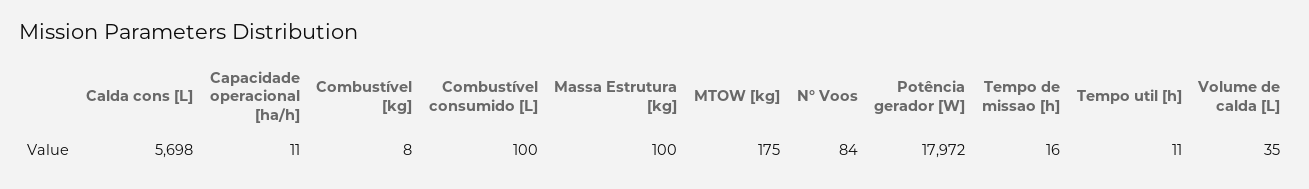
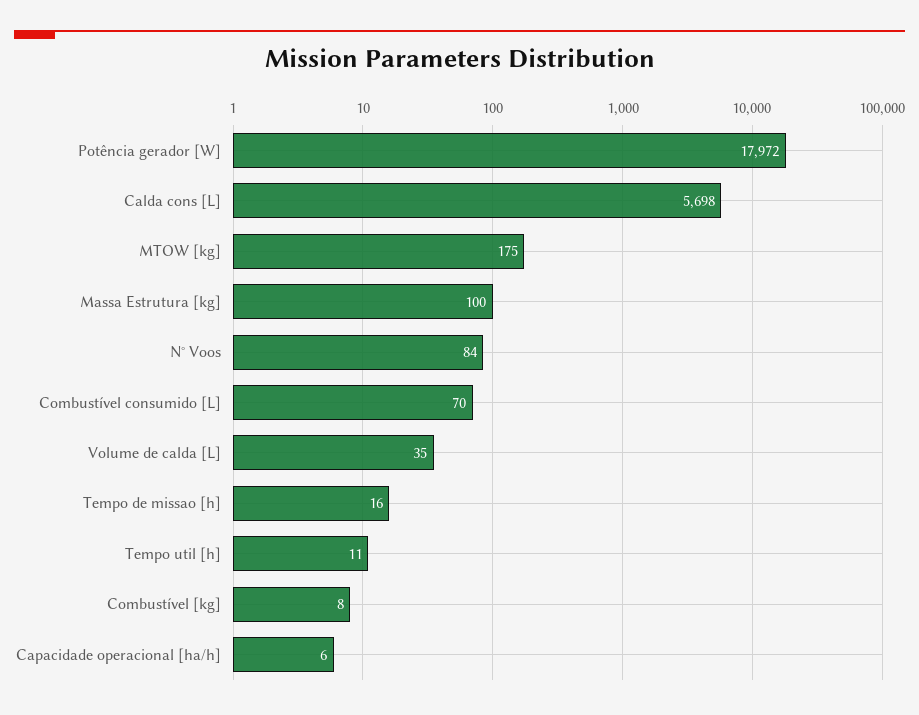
  {
    "Calda cons [L]": 5698,
-   "Capacidade operacional [ha/h]": 11,
+   "Capacidade operacional [ha/h]": 6,
    "Combustível [kg]": 8,
-   "Combustível consumido [L]": 100,
+   "Combustível consumido [L]": 70,
    "Massa Estrutura [kg]": 100,
    "MTOW [kg]": 175,
    "N° Voos": 84,
    "Potência gerador [W]": 17972,
    "Tempo de missao [h]": 16,
    "Tempo util [h]": 11,
    "Volume de calda [L]": 35
  }

